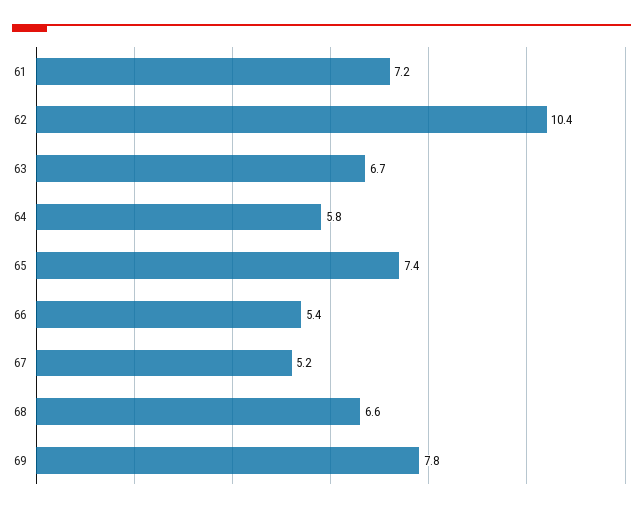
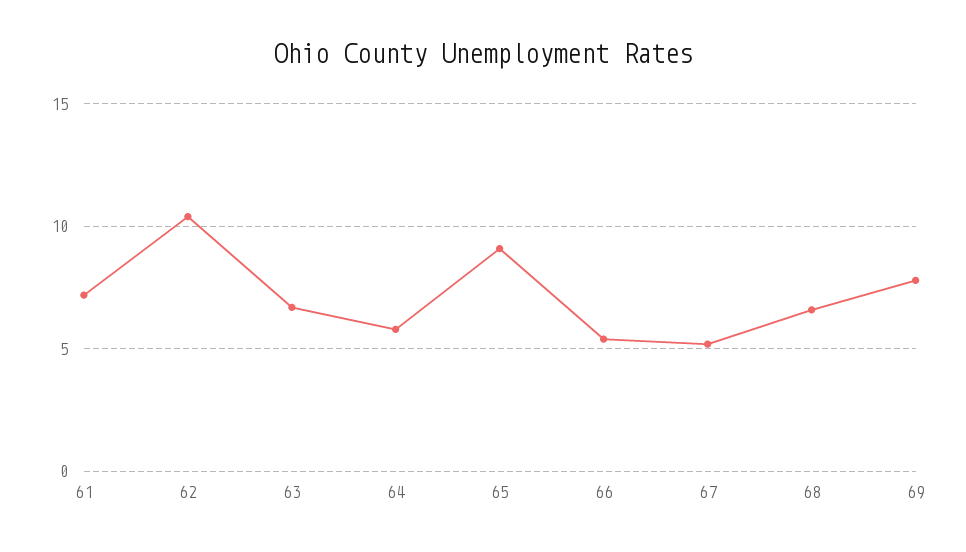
  {
    "61": 7.2,
    "62": 10.4,
    "63": 6.7,
    "64": 5.8,
-   "65": 7.4,
+   "65": 9,
    "66": 5.4,
    "67": 5.2,
    "68": 6.6,
    "69": 7.8
  }

